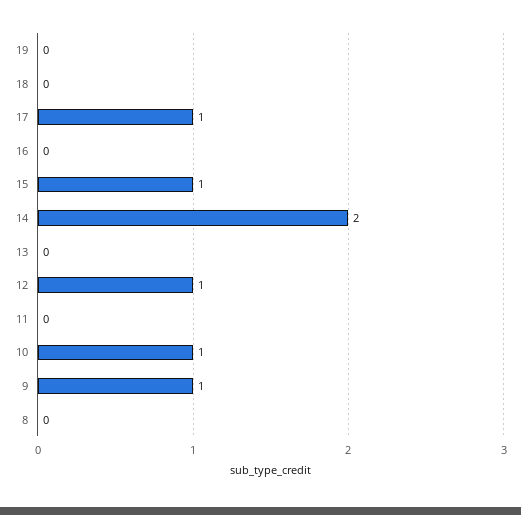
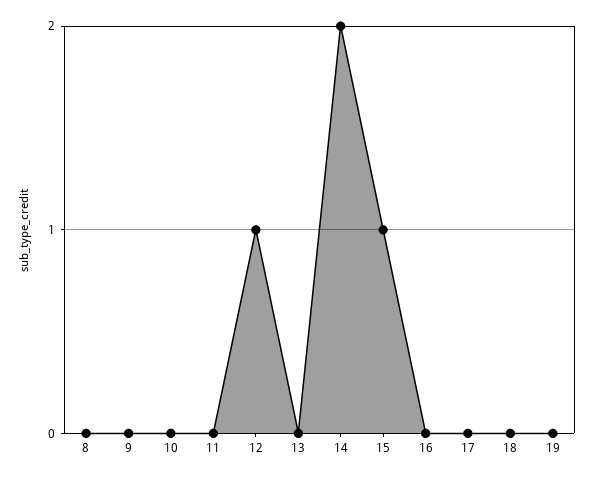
  {
    "19": 0,
    "18": 0,
-   "17": 1,
+   "17": 0,
    "16": 0,
    "15": 1,
    "14": 2,
    "13": 0,
    "12": 1,
    "11": 0,
-   "10": 1,
+   "10": 0,
-   "9": 1,
+   "9": 0,
    "8": 0
  }

